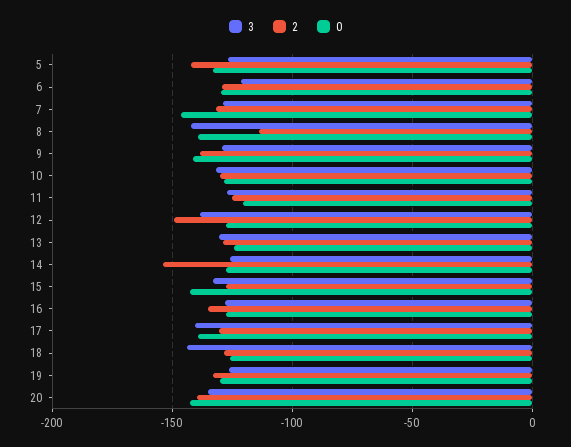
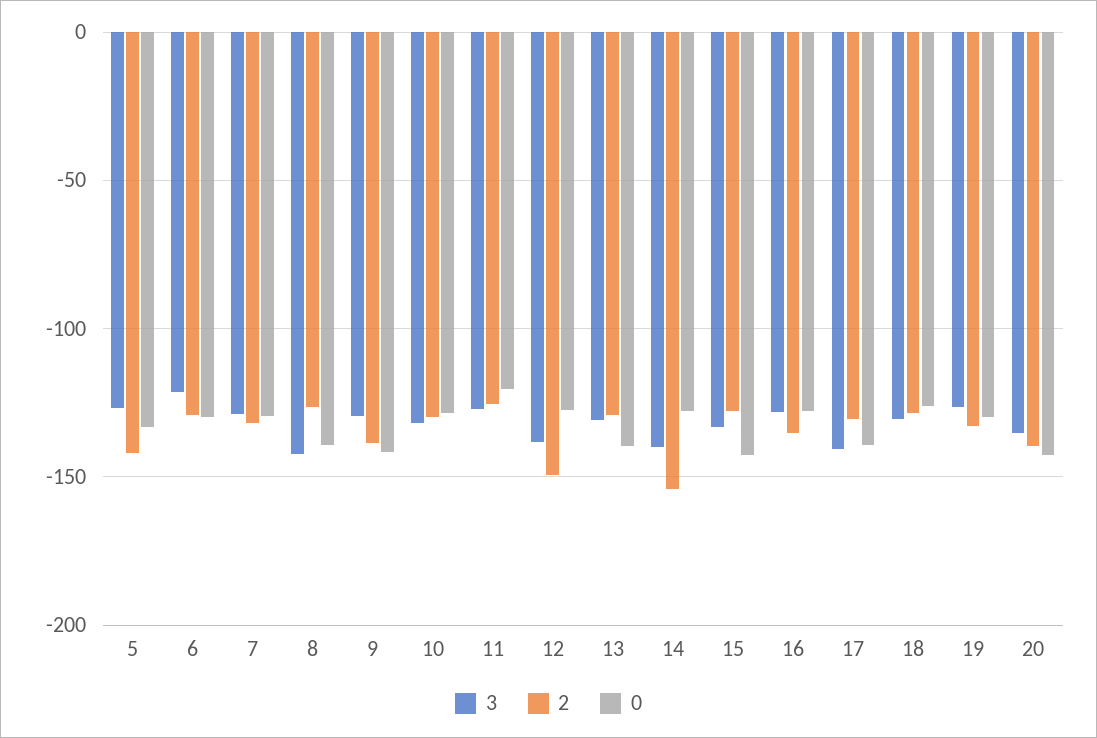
  {
    "3": {
      "5": -125,
      "6": -120,
      "7": -130,
      "8": -140,
      "9": -130,
      "10": -130,
      "11": -125,
      "12": -140,
      "13": -130,
-     "14": -125,
+     "14": -140,
      "15": -135,
      "16": -130,
      "17": -140,
-     "18": -145,
+     "18": -130,
      "19": -125,
      "20": -135
    },
    "2": {
      "5": -140,
      "6": -130,
      "7": -130,
-     "8": -115,
+     "8": -125,
      "9": -140,
      "10": -130,
      "11": -125,
      "12": -150,
      "13": -130,
      "14": -155,
      "15": -130,
      "16": -135,
      "17": -130,
      "18": -130,
      "19": -135,
      "20": -140
    },
    "0": {
      "5": -135,
      "6": -130,
-     "7": -145,
+     "7": -130,
      "8": -140,
      "9": -140,
      "10": -130,
      "11": -120,
      "12": -130,
-     "13": -125,
+     "13": -140,
      "14": -130,
      "15": -145,
      "16": -130,
      "17": -140,
      "18": -125,
      "19": -130,
      "20": -145
    }
  }

